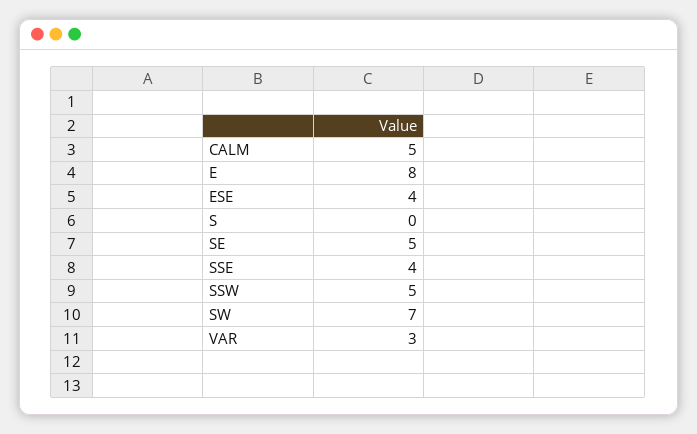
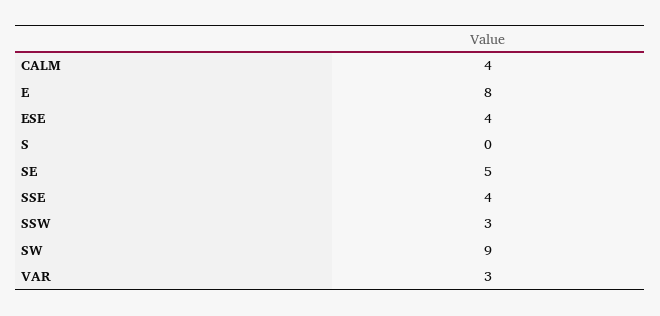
  {
-   "CALM": 5,
+   "CALM": 4,
    "E": 8,
    "ESE": 4,
    "S": 0,
    "SE": 5,
    "SSE": 4,
-   "SSW": 5,
+   "SSW": 3,
-   "SW": 7,
+   "SW": 9,
    "VAR": 3
  }

